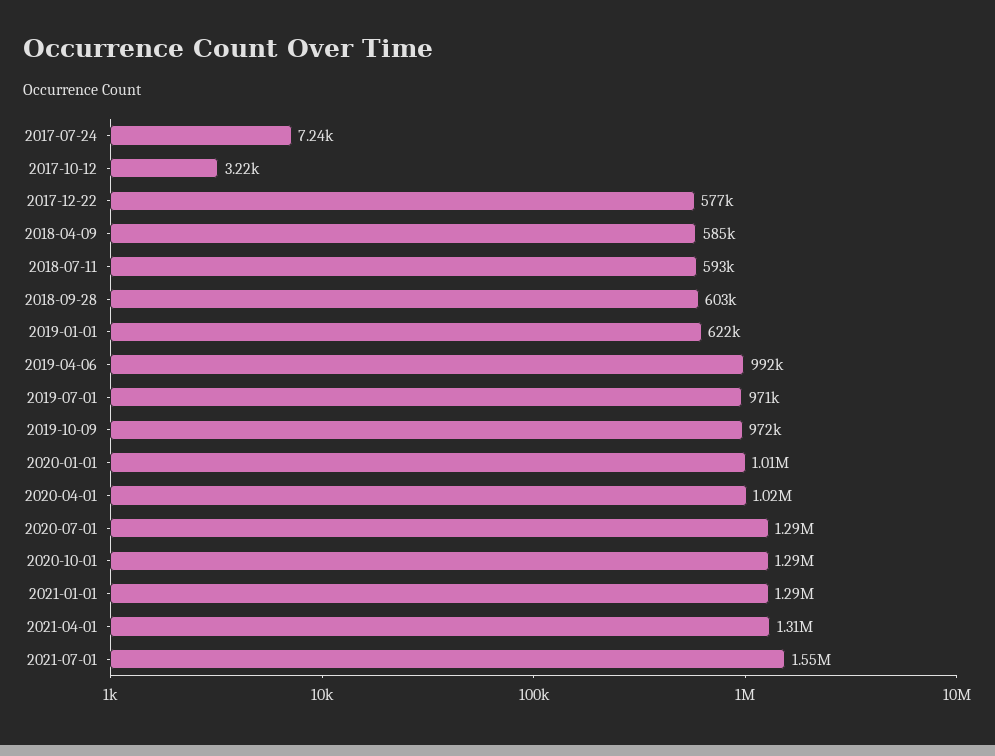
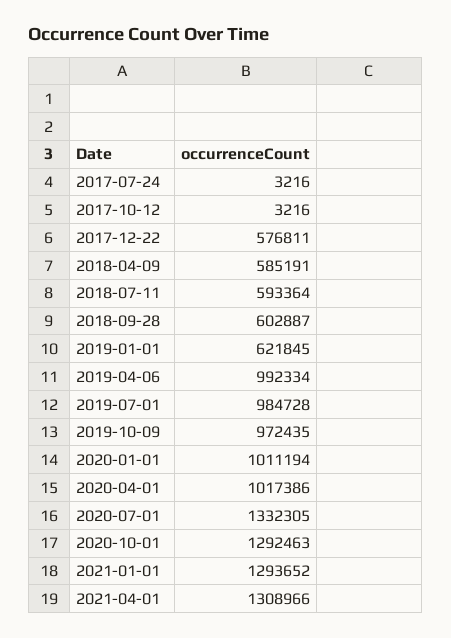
  {
-   "2017-07-24": 7240,
+   "2017-07-24": 3216,
    "2017-10-12": 3216,
    "2017-12-22": 576811,
    "2018-04-09": 585191,
    "2018-07-11": 593364,
    "2018-09-28": 602887,
    "2019-01-01": 621845,
    "2019-04-06": 992334,
-   "2019-07-01": 971000,
+   "2019-07-01": 984728,
    "2019-10-09": 972435,
    "2020-01-01": 1011194,
    "2020-04-01": 1017386,
-   "2020-07-01": 1290000,
+   "2020-07-01": 1332305,
    "2020-10-01": 1292463,
    "2021-01-01": 1293652,
-   "2021-04-01": 1308966,
+   "2021-04-01": 1308966
-   "2021-07-01": 1550000
  }

